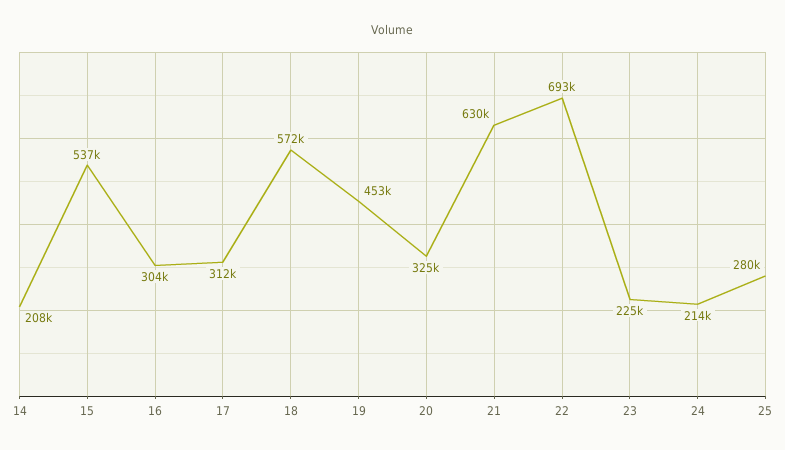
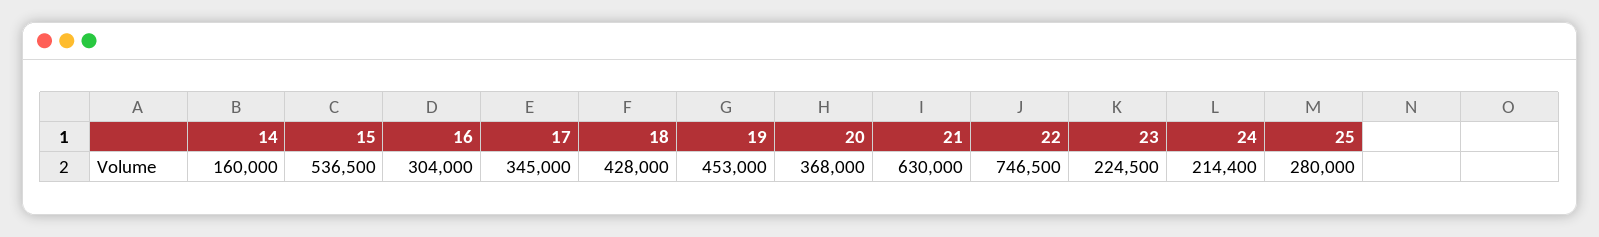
  {
-   "14": 208000,
+   "14": 160000,
    "15": 536500,
    "16": 304000,
-   "17": 312000,
+   "17": 345000,
-   "18": 572000,
+   "18": 428000,
    "19": 453000,
-   "20": 325000,
+   "20": 368000,
    "21": 630000,
-   "22": 693000,
+   "22": 746500,
    "23": 224500,
    "24": 214400,
    "25": 280000
  }

